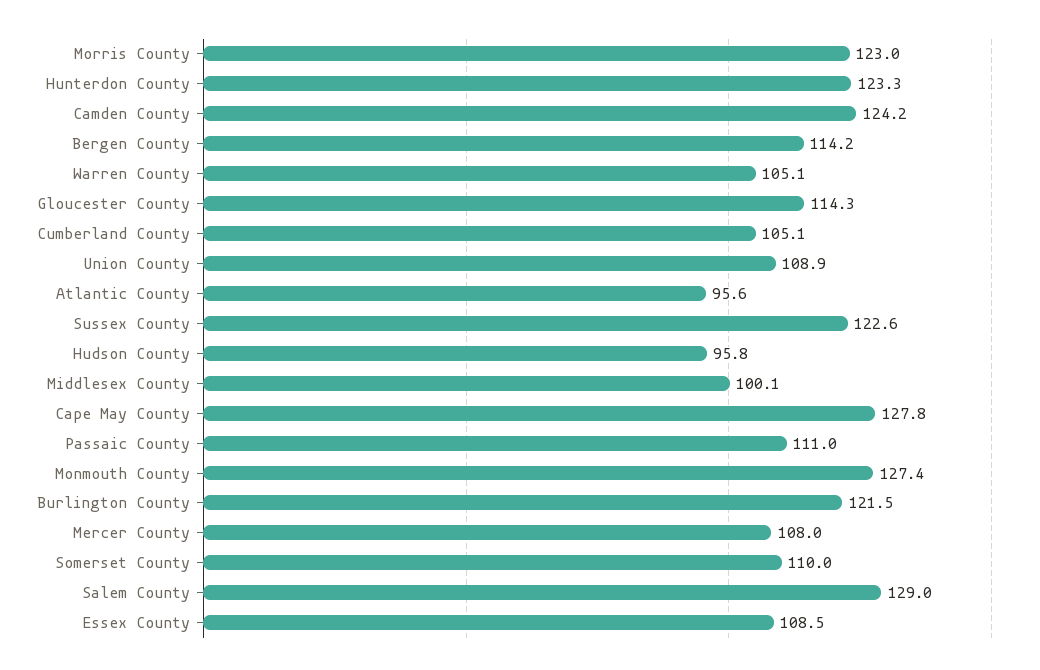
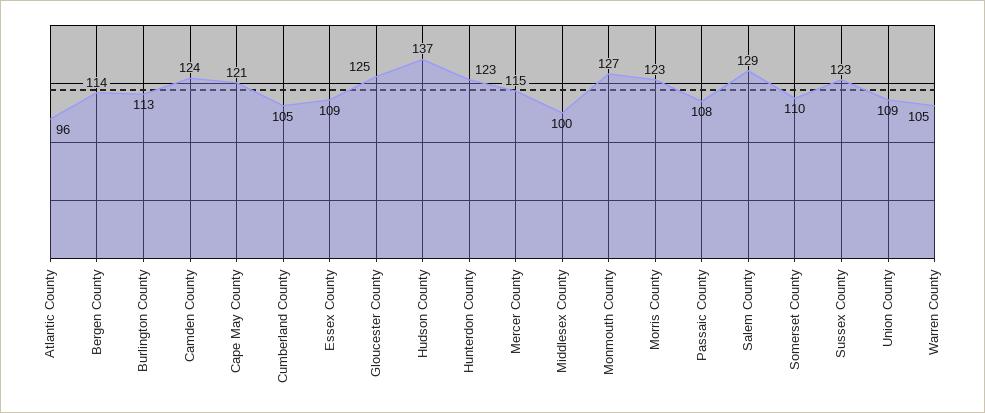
  {
    "Morris County": 123,
    "Hunterdon County": 123.3,
    "Camden County": 124.2,
    "Bergen County": 114.2,
    "Warren County": 105.1,
-   "Gloucester County": 114.3,
+   "Gloucester County": 125,
    "Cumberland County": 105.1,
    "Union County": 108.9,
    "Atlantic County": 95.6,
    "Sussex County": 122.6,
-   "Hudson County": 95.8,
+   "Hudson County": 137,
    "Middlesex County": 100.1,
-   "Cape May County": 127.8,
+   "Cape May County": 121,
-   "Passaic County": 111,
+   "Passaic County": 108,
    "Monmouth County": 127.4,
-   "Burlington County": 121.5,
+   "Burlington County": 113,
-   "Mercer County": 108,
+   "Mercer County": 115,
    "Somerset County": 110,
    "Salem County": 129,
    "Essex County": 108.5
  }

